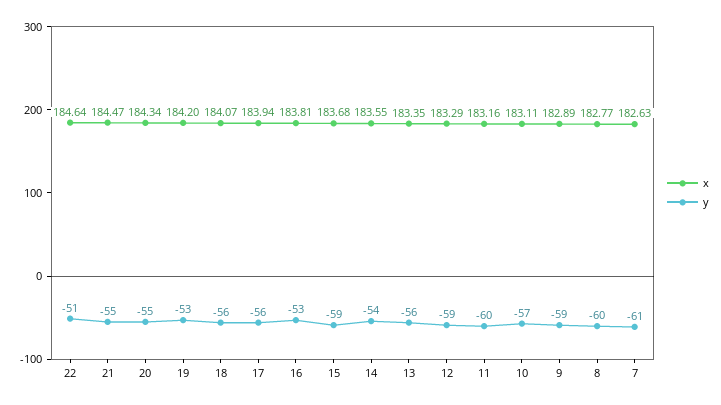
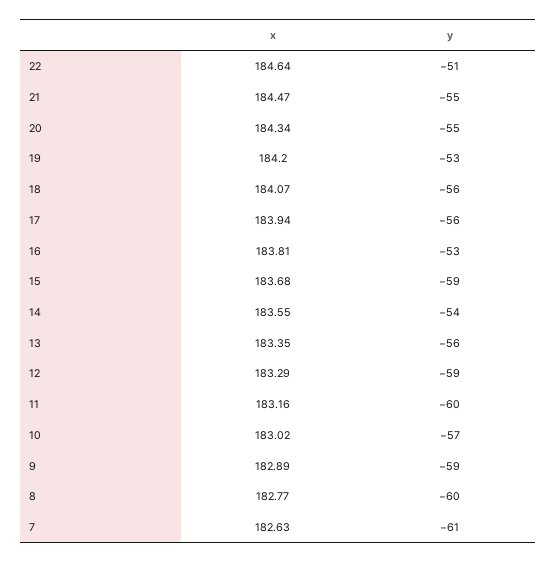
  {
    "x": {
      "22": 184.64,
      "21": 184.47,
      "20": 184.34,
      "19": 184.2,
      "18": 184.07,
      "17": 183.94,
      "16": 183.81,
      "15": 183.68,
      "14": 183.55,
      "13": 183.35,
      "12": 183.29,
      "11": 183.16,
-     "10": 183.11,
+     "10": 183.02,
      "9": 182.89,
      "8": 182.77,
      "7": 182.63
    },
    "y": {
      "22": -51,
      "21": -55,
      "20": -55,
      "19": -53,
      "18": -56,
      "17": -56,
      "16": -53,
      "15": -59,
      "14": -54,
      "13": -56,
      "12": -59,
      "11": -60,
      "10": -57,
      "9": -59,
      "8": -60,
      "7": -61
    }
  }

